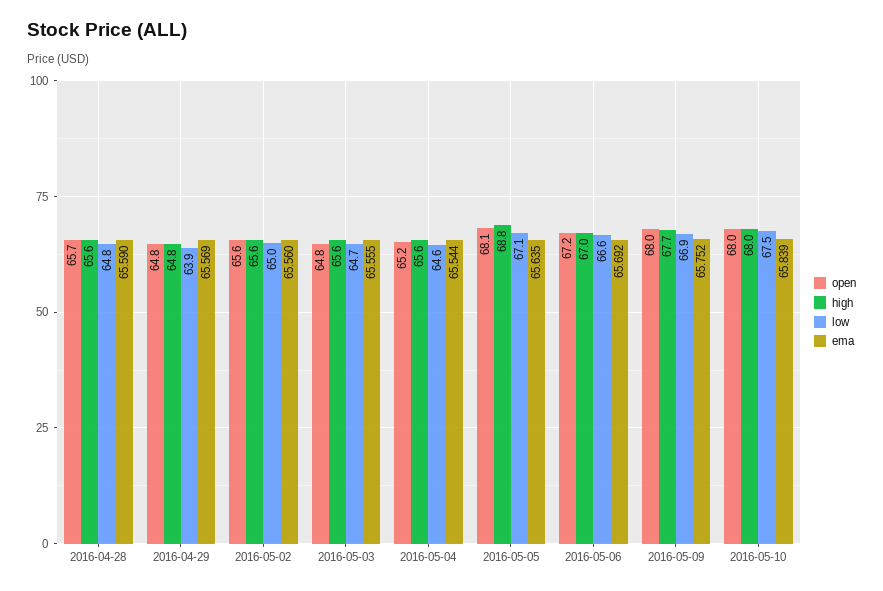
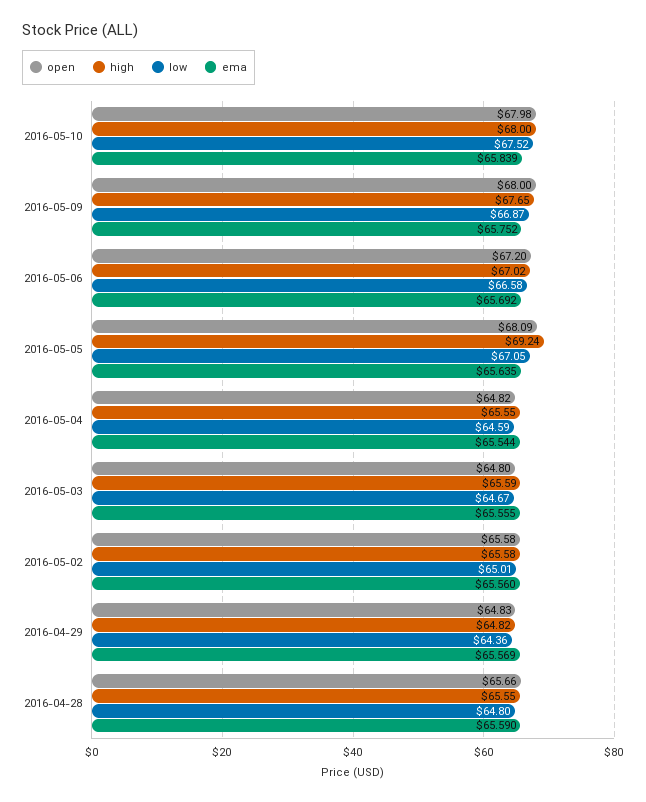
  {
    "open": {
      "2016-04-28": 65.66,
      "2016-04-29": 64.83,
      "2016-05-02": 65.58,
      "2016-05-03": 64.8,
-     "2016-05-04": 65.2,
+     "2016-05-04": 64.82,
      "2016-05-05": 68.09,
      "2016-05-06": 67.2,
      "2016-05-09": 68,
      "2016-05-10": 67.98
    },
    "high": {
      "2016-04-28": 65.55,
      "2016-04-29": 64.82,
      "2016-05-02": 65.58,
      "2016-05-03": 65.59,
      "2016-05-04": 65.55,
-     "2016-05-05": 68.8,
+     "2016-05-05": 69.24,
      "2016-05-06": 67.02,
      "2016-05-09": 67.65,
      "2016-05-10": 68
    },
    "low": {
      "2016-04-28": 64.8,
-     "2016-04-29": 63.9,
+     "2016-04-29": 64.36,
      "2016-05-02": 65.01,
      "2016-05-03": 64.67,
      "2016-05-04": 64.59,
      "2016-05-05": 67.05,
      "2016-05-06": 66.58,
      "2016-05-09": 66.87,
      "2016-05-10": 67.52
    },
    "ema": {
      "2016-04-28": 65.59,
      "2016-04-29": 65.569,
      "2016-05-02": 65.56,
      "2016-05-03": 65.555,
      "2016-05-04": 65.544,
      "2016-05-05": 65.635,
      "2016-05-06": 65.692,
      "2016-05-09": 65.752,
      "2016-05-10": 65.839
    }
  }

